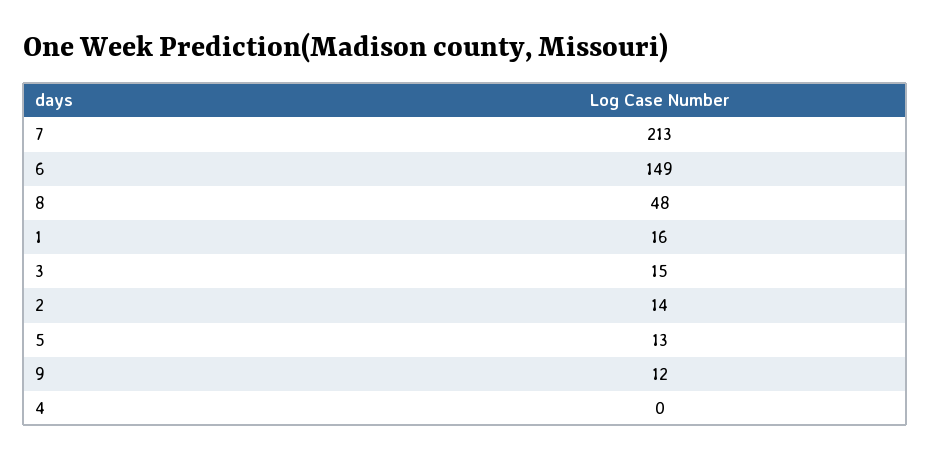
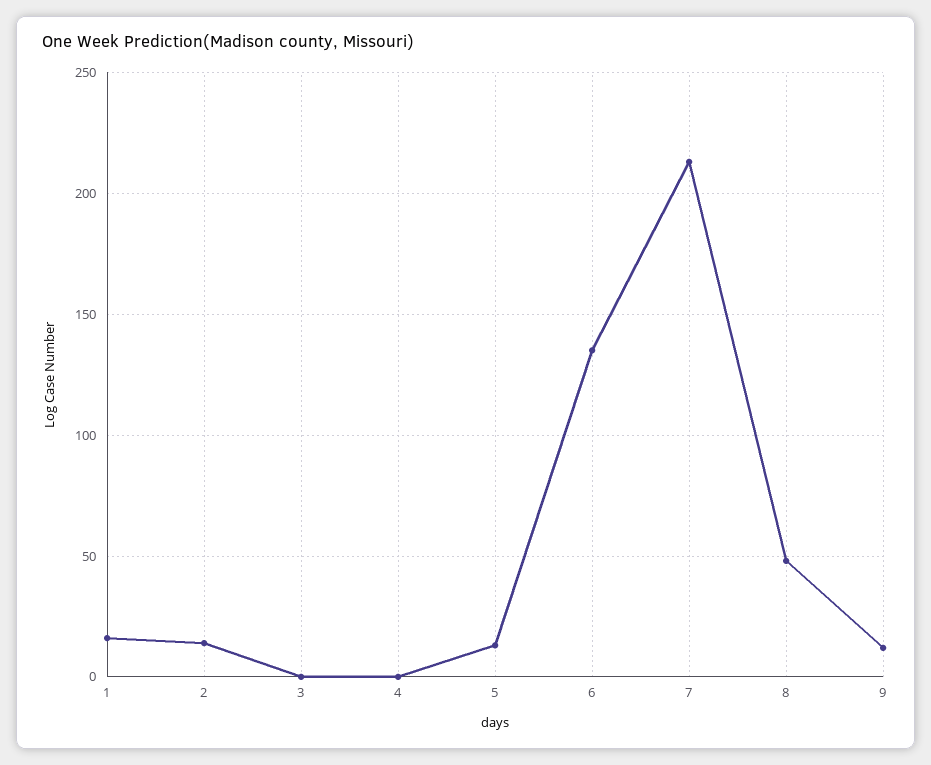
  {
    "7": 213,
-   "6": 149,
+   "6": 135,
    "8": 48,
    "1": 16,
-   "3": 15,
+   "3": 0,
    "2": 14,
    "5": 13,
    "9": 12,
    "4": 0
  }

